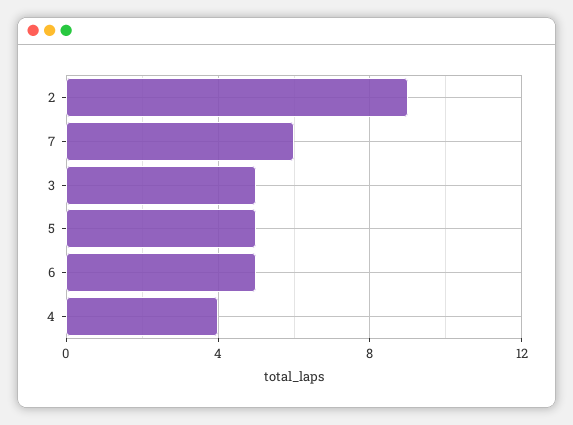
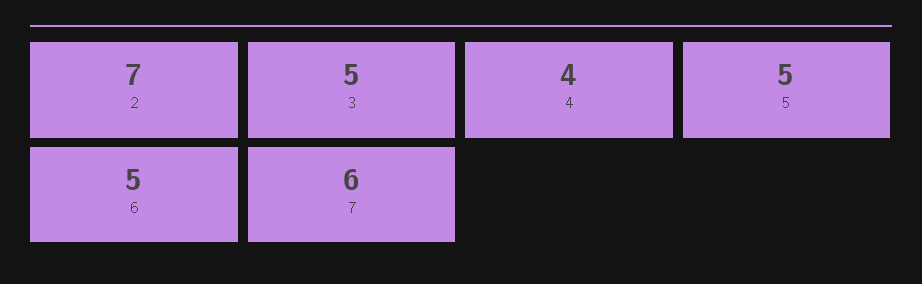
  {
-   "2": 9,
+   "2": 7,
    "7": 6,
    "3": 5,
    "5": 5,
    "6": 5,
    "4": 4
  }

